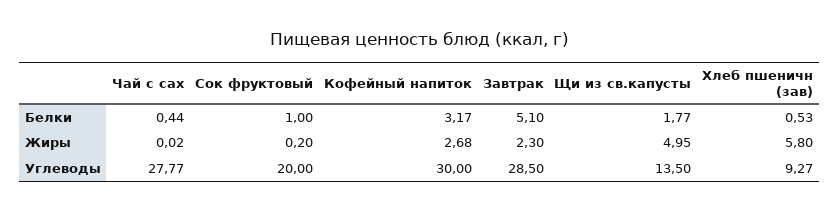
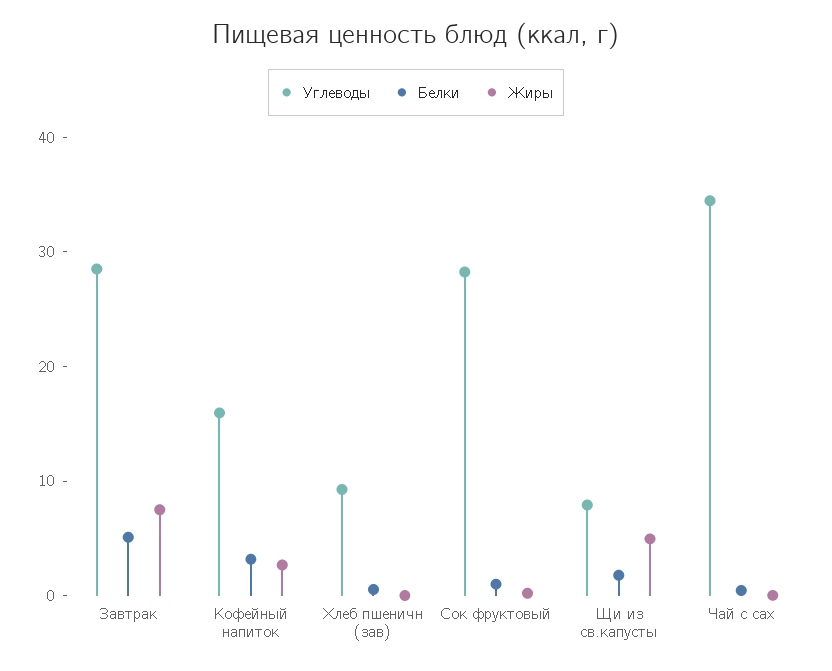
  {
    "Белки": {
      "Чай с сах": 0.44,
      "Сок фруктовый": 1,
      "Кофейный напиток": 3.17,
      "Завтрак": 5.1,
      "Щи из св.капусты": 1.77,
      "Хлеб пшеничн (зав)": 0.53
    },
    "Жиры": {
      "Чай с сах": 0.02,
      "Сок фруктовый": 0.2,
      "Кофейный напиток": 2.68,
-     "Завтрак": 2.3,
+     "Завтрак": 8,
      "Щи из св.капусты": 4.95,
-     "Хлеб пшеничн (зав)": 5.8
+     "Хлеб пшеничн (зав)": 0
    },
    "Углеводы": {
-     "Чай с сах": 27.77,
+     "Чай с сах": 34,
-     "Сок фруктовый": 20,
+     "Сок фруктовый": 28,
-     "Кофейный напиток": 30,
+     "Кофейный напиток": 16,
      "Завтрак": 28.5,
-     "Щи из св.капусты": 13.5,
+     "Щи из св.капусты": 8,
      "Хлеб пшеничн (зав)": 9.27
    }
  }

